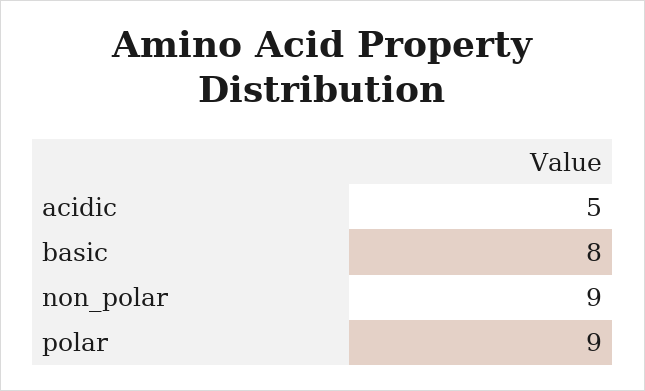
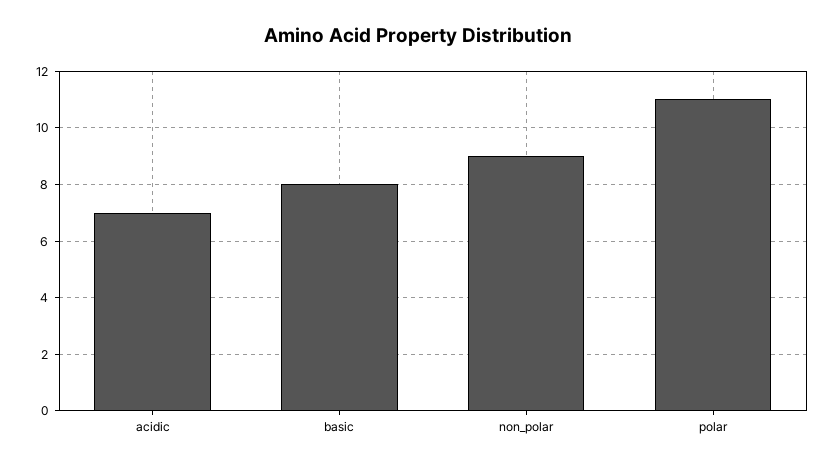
  {
-   "acidic": 5,
+   "acidic": 7,
    "basic": 8,
    "non_polar": 9,
-   "polar": 9
+   "polar": 11
  }

